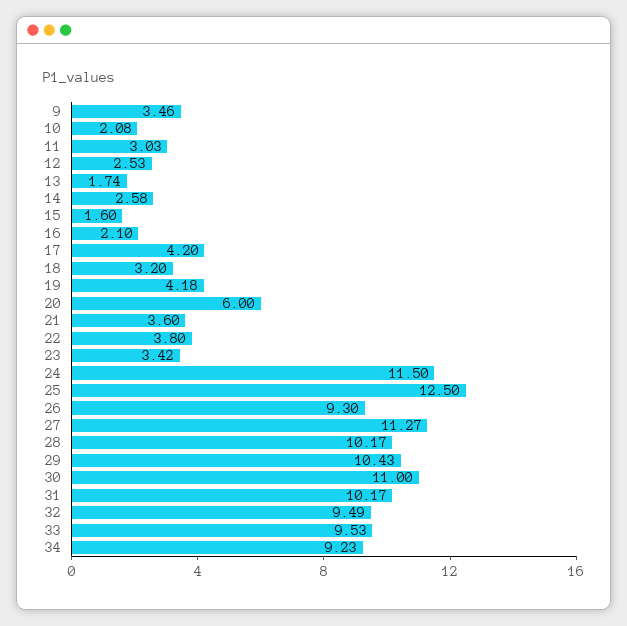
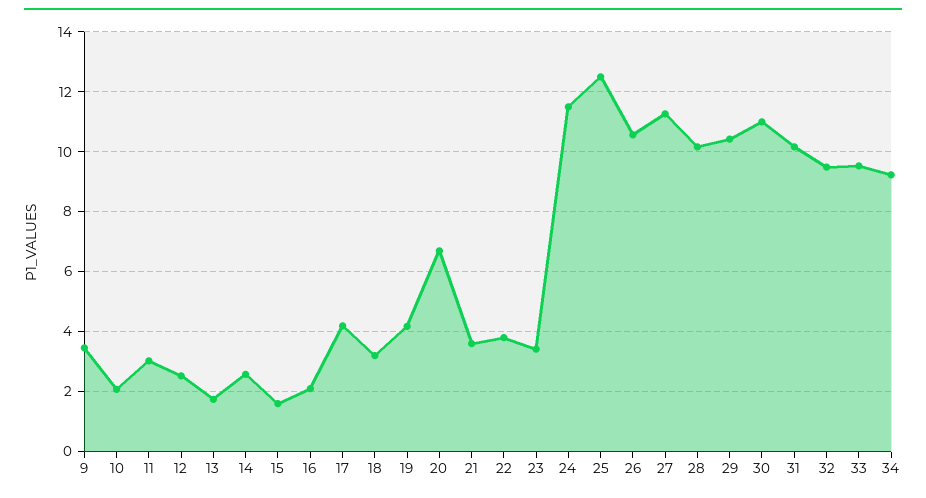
  {
    "9": 3.46,
    "10": 2.08,
    "11": 3.03,
    "12": 2.53,
    "13": 1.74,
    "14": 2.58,
    "15": 1.6,
    "16": 2.1,
    "17": 4.2,
    "18": 3.2,
    "19": 4.18,
-   "20": 6,
+   "20": 6.75,
    "21": 3.6,
    "22": 3.8,
    "23": 3.42,
    "24": 11.5,
    "25": 12.5,
-   "26": 9.3,
+   "26": 10.5,
    "27": 11.27,
    "28": 10.17,
    "29": 10.43,
    "30": 11,
    "31": 10.17,
    "32": 9.49,
    "33": 9.53,
    "34": 9.23
  }

